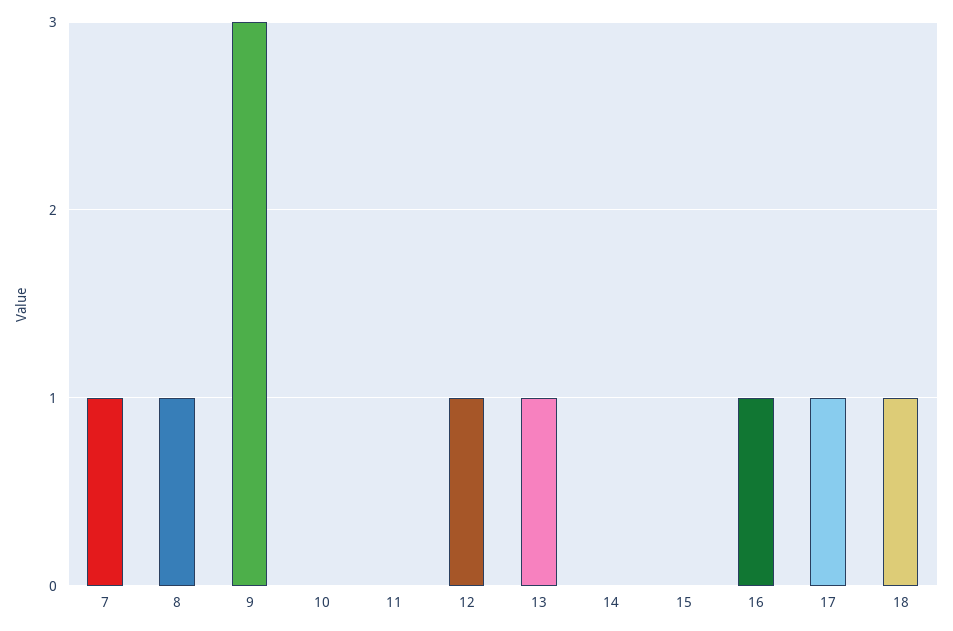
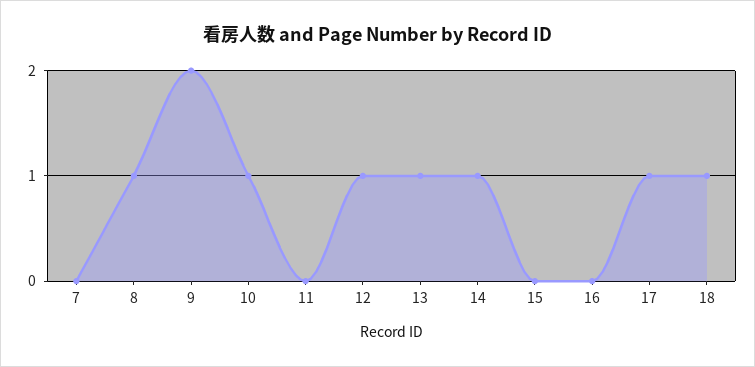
  {
-   "7": 1,
+   "7": 0,
    "8": 1,
-   "9": 3,
+   "9": 2,
-   "10": 0,
+   "10": 1,
    "11": 0,
    "12": 1,
    "13": 1,
-   "14": 0,
+   "14": 1,
    "15": 0,
-   "16": 1,
+   "16": 0,
    "17": 1,
    "18": 1
  }

